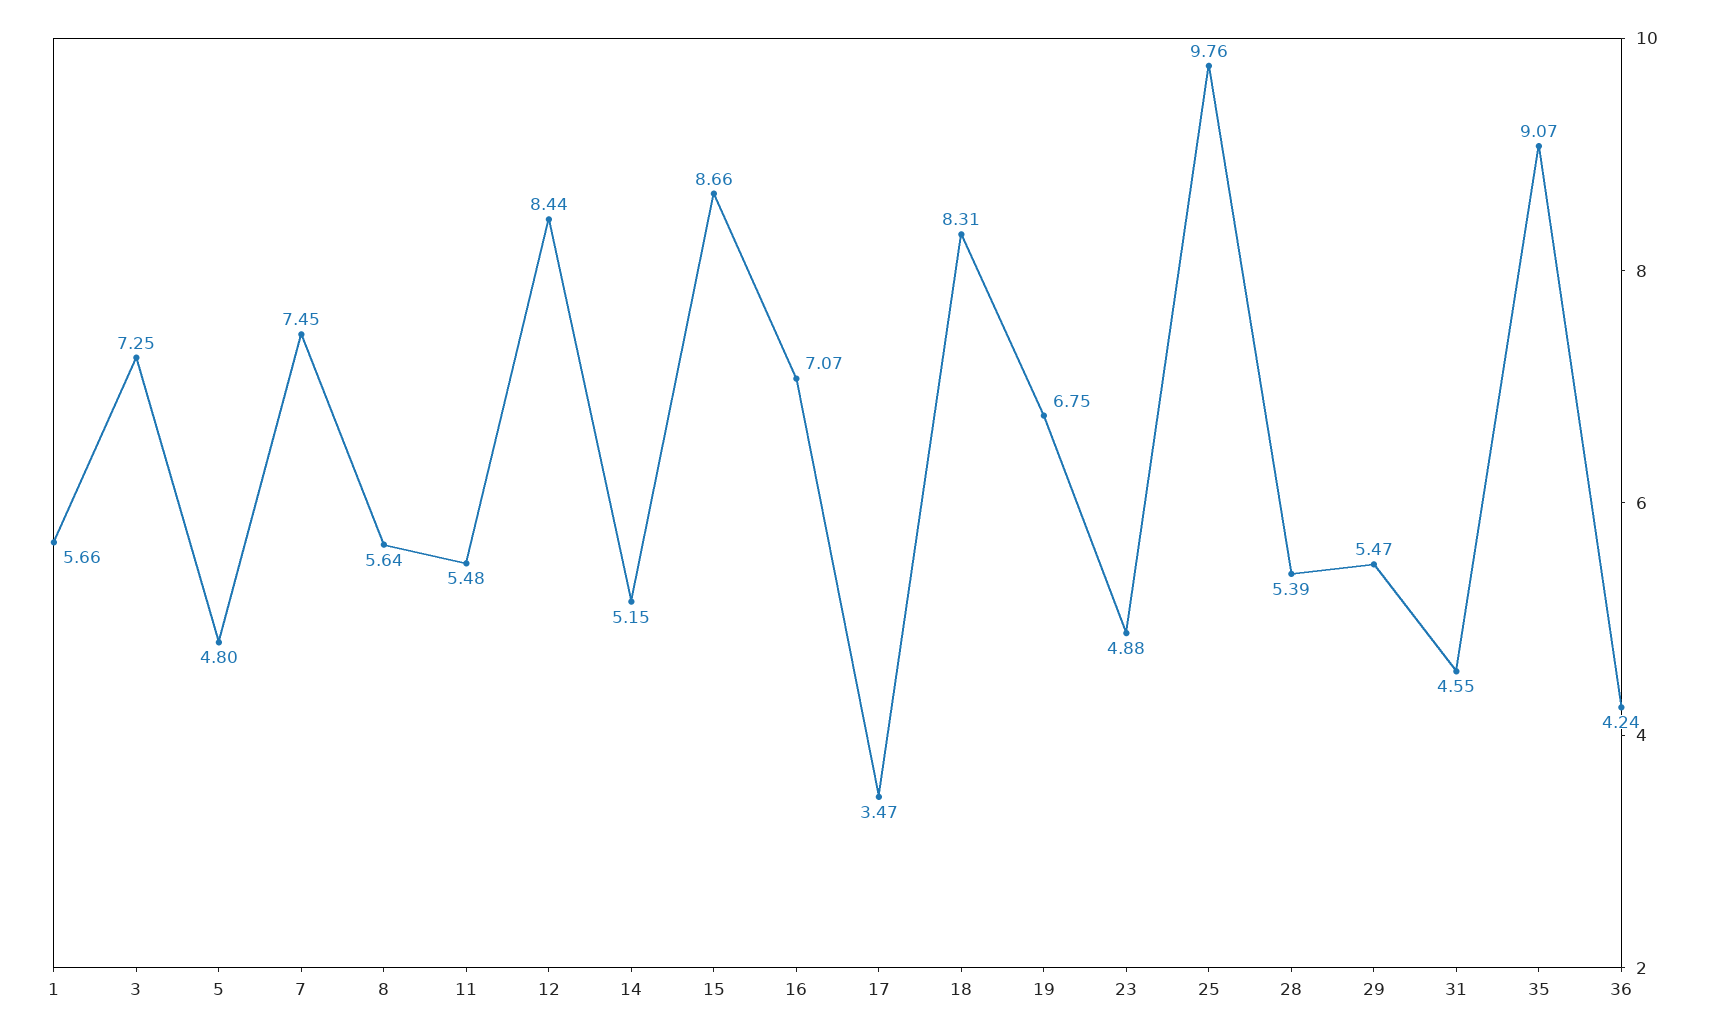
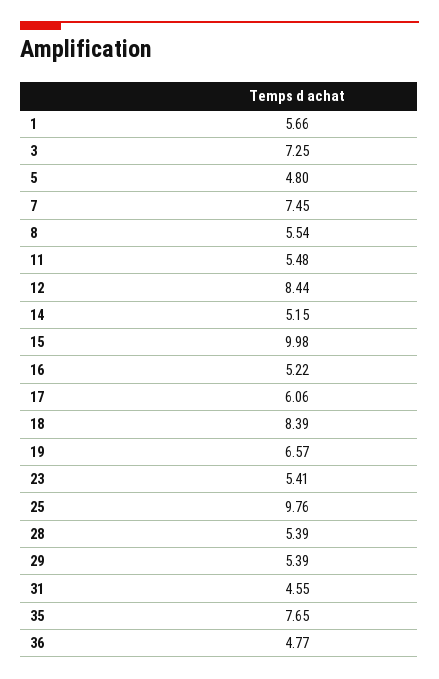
  {
    "1": 5.66,
    "3": 7.25,
    "5": 4.8,
    "7": 7.45,
-   "8": 5.64,
+   "8": 5.54,
    "11": 5.48,
    "12": 8.44,
    "14": 5.15,
-   "15": 8.66,
+   "15": 9.98,
-   "16": 7.07,
+   "16": 5.22,
-   "17": 3.47,
+   "17": 6.06,
-   "18": 8.31,
+   "18": 8.39,
-   "19": 6.75,
+   "19": 6.57,
-   "23": 4.88,
+   "23": 5.41,
    "25": 9.76,
    "28": 5.39,
-   "29": 5.47,
+   "29": 5.39,
    "31": 4.55,
-   "35": 9.07,
+   "35": 7.65,
-   "36": 4.24
+   "36": 4.77
  }

